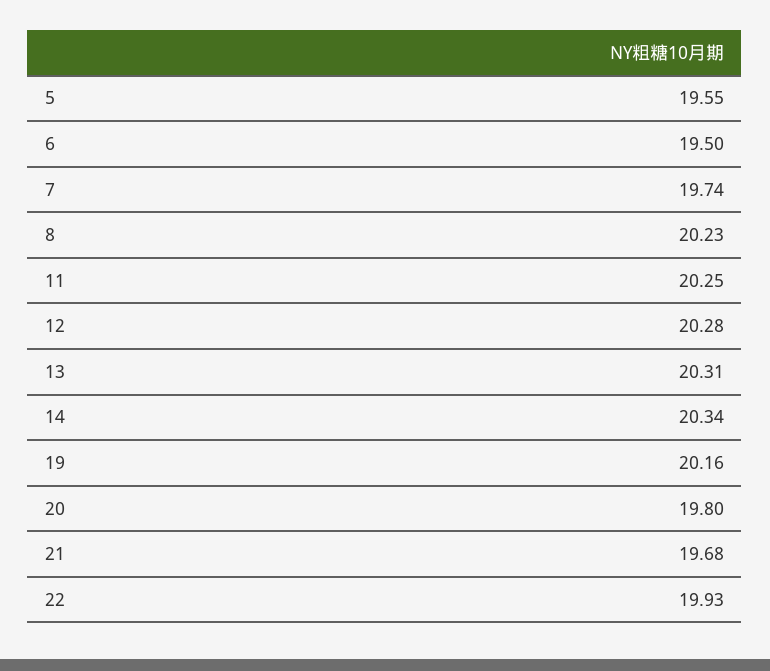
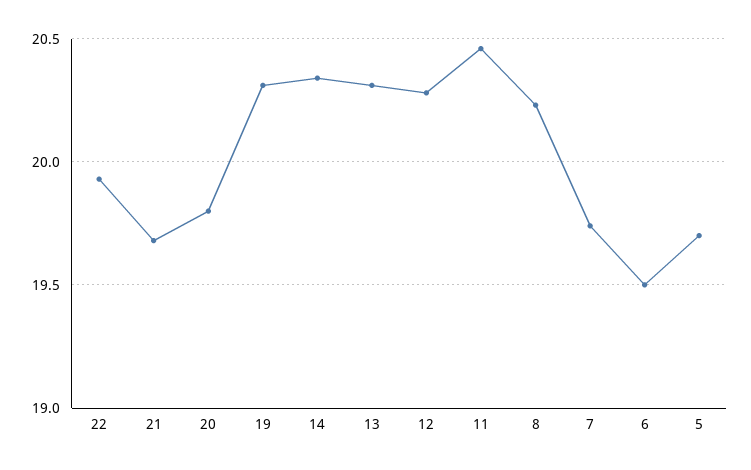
  {
-   "5": 19.55,
+   "5": 19.7,
    "6": 19.5,
    "7": 19.74,
    "8": 20.23,
-   "11": 20.25,
+   "11": 20.45,
    "12": 20.28,
    "13": 20.31,
    "14": 20.34,
-   "19": 20.16,
+   "19": 20.3,
    "20": 19.8,
    "21": 19.68,
    "22": 19.93
  }

